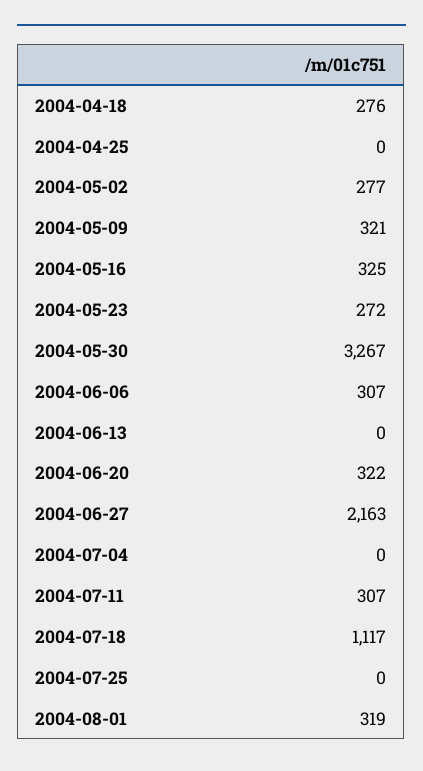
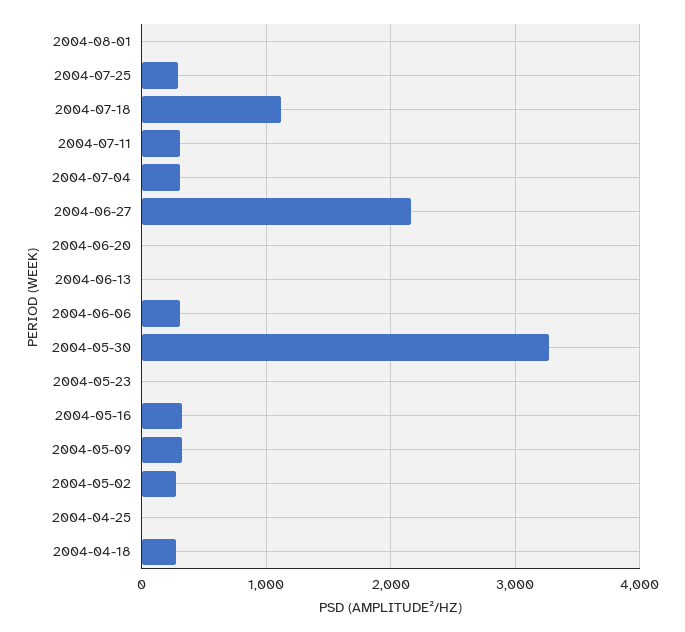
  {
    "2004-04-18": 276,
    "2004-04-25": 0,
    "2004-05-02": 277,
    "2004-05-09": 321,
    "2004-05-16": 325,
-   "2004-05-23": 272,
+   "2004-05-23": 0,
    "2004-05-30": 3267,
    "2004-06-06": 307,
    "2004-06-13": 0,
-   "2004-06-20": 322,
+   "2004-06-20": 0,
    "2004-06-27": 2163,
-   "2004-07-04": 0,
+   "2004-07-04": 300,
    "2004-07-11": 307,
    "2004-07-18": 1117,
-   "2004-07-25": 0,
+   "2004-07-25": 300,
-   "2004-08-01": 319
+   "2004-08-01": 0
  }

